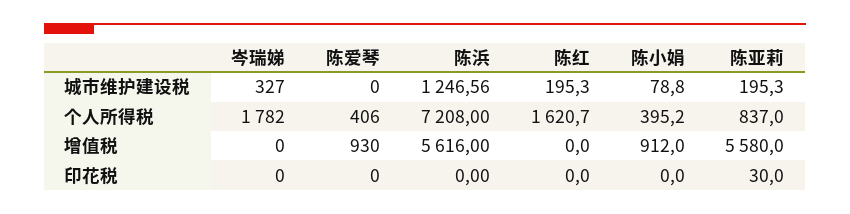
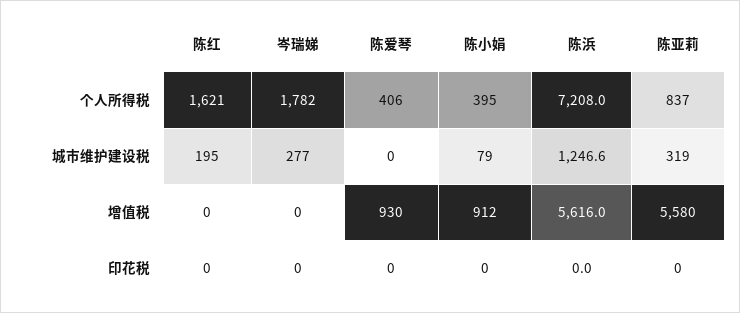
  {
    "岑瑞娣": {
-     "城市维护建设税": 327,
+     "城市维护建设税": 277,
      "个人所得税": 1782,
      "增值税": 0,
      "印花税": 0
    },
    "陈爱琴": {
      "城市维护建设税": 0,
      "个人所得税": 406,
      "增值税": 930,
      "印花税": 0
    },
    "陈浜": {
      "城市维护建设税": 1246.56,
      "个人所得税": 7208,
      "增值税": 5616,
      "印花税": 0
    },
    "陈红": {
      "城市维护建设税": 195.3,
      "个人所得税": 1620.7,
      "增值税": 0,
      "印花税": 0
    },
    "陈小娟": {
      "城市维护建设税": 78.8,
      "个人所得税": 395.2,
      "增值税": 912,
      "印花税": 0
    },
    "陈亚莉": {
-     "城市维护建设税": 195.3,
+     "城市维护建设税": 319,
      "个人所得税": 837,
      "增值税": 5580,
-     "印花税": 30
+     "印花税": 0
    }
  }

